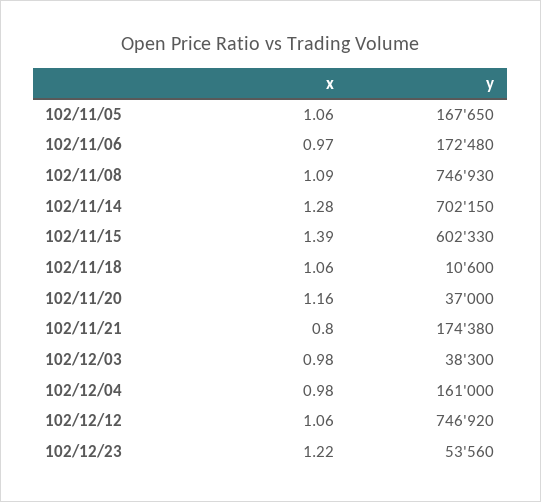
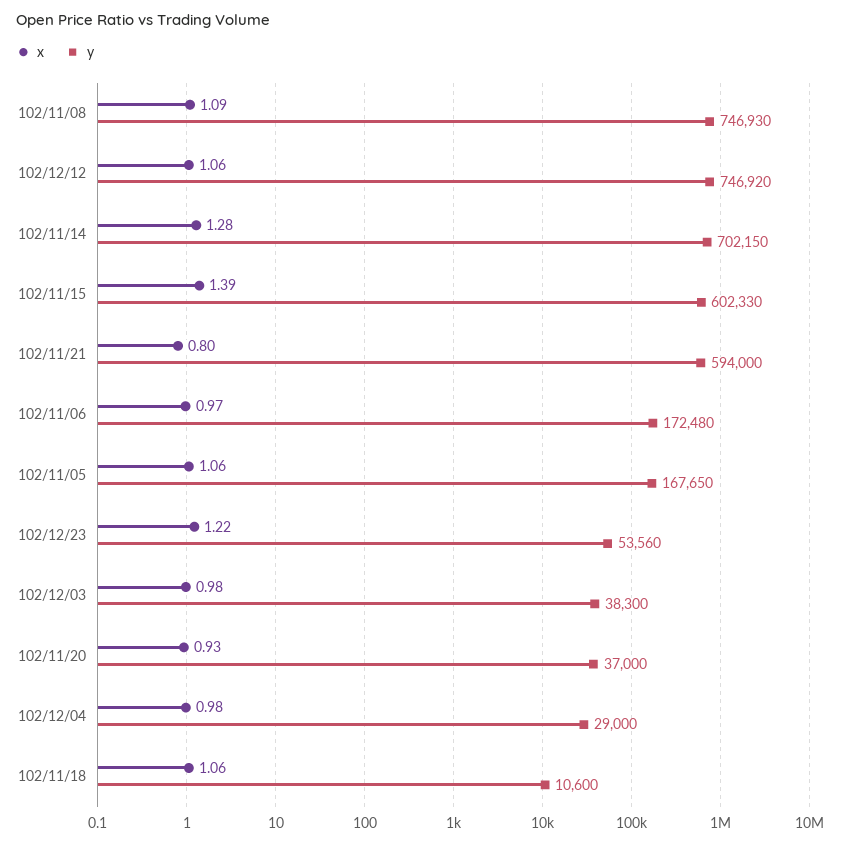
  {
    "x": {
      "102/11/05": 1.06,
      "102/11/06": 0.97,
      "102/11/08": 1.09,
      "102/11/14": 1.28,
      "102/11/15": 1.39,
      "102/11/18": 1.06,
-     "102/11/20": 1.16,
+     "102/11/20": 0.93,
      "102/11/21": 0.8,
      "102/12/03": 0.98,
      "102/12/04": 0.98,
      "102/12/12": 1.06,
      "102/12/23": 1.22
    },
    "y": {
      "102/11/05": 167650,
      "102/11/06": 172480,
      "102/11/08": 746930,
      "102/11/14": 702150,
      "102/11/15": 602330,
      "102/11/18": 10600,
      "102/11/20": 37000,
-     "102/11/21": 174380,
+     "102/11/21": 594000,
      "102/12/03": 38300,
-     "102/12/04": 161000,
+     "102/12/04": 29000,
      "102/12/12": 746920,
      "102/12/23": 53560
    }
  }

